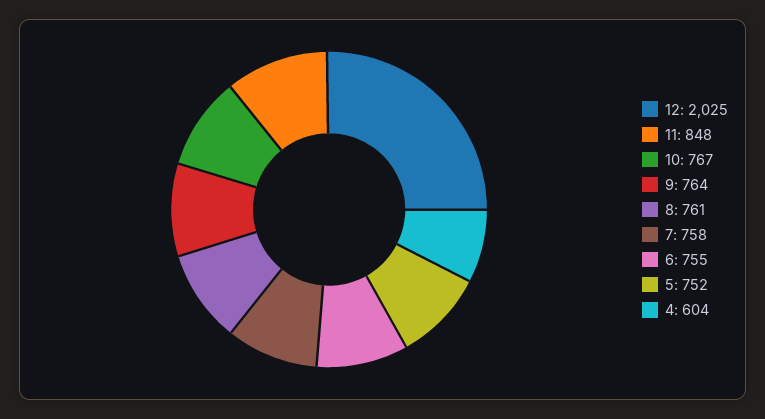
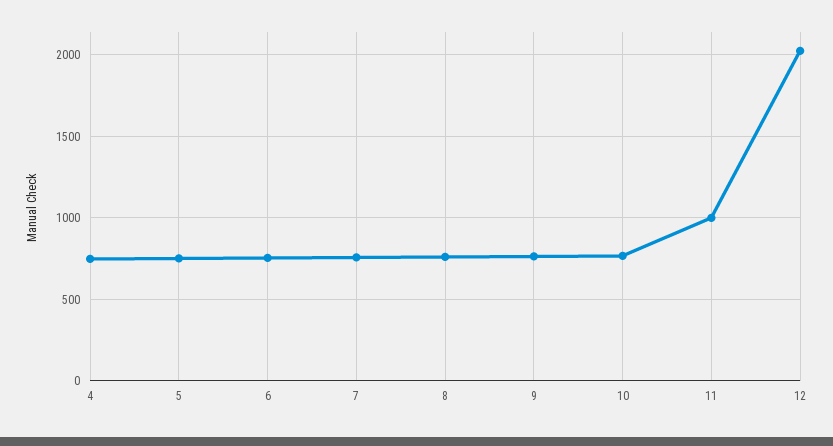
  {
    "12": 2025,
-   "11": 848,
+   "11": 1000,
    "10": 767,
    "9": 764,
    "8": 761,
    "7": 758,
    "6": 755,
    "5": 752,
-   "4": 604
+   "4": 750
  }

